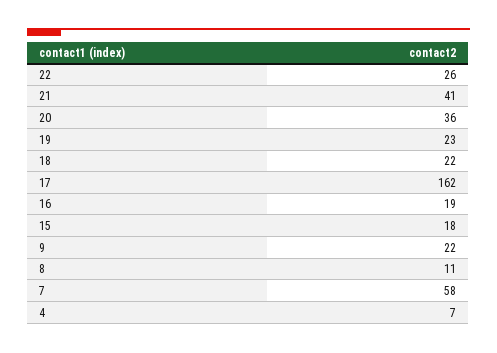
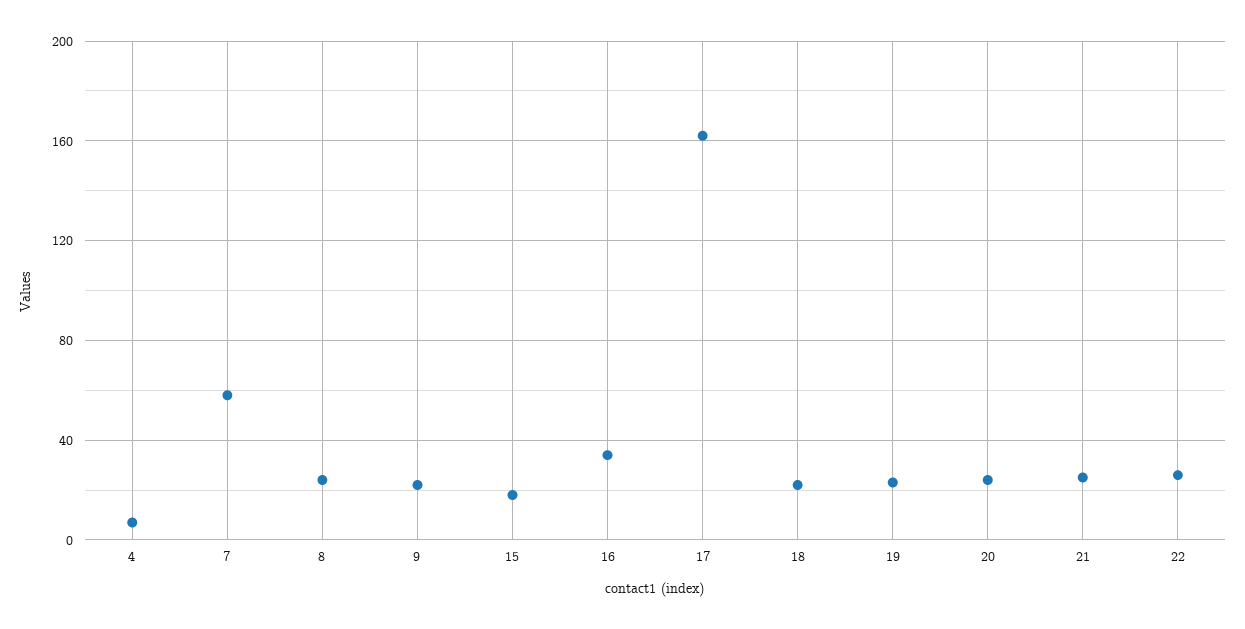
  {
    "22": 26,
-   "21": 41,
+   "21": 25,
-   "20": 36,
+   "20": 25,
    "19": 23,
    "18": 22,
    "17": 162,
-   "16": 19,
+   "16": 35,
    "15": 18,
    "9": 22,
-   "8": 11,
+   "8": 25,
    "7": 58,
    "4": 7
  }

